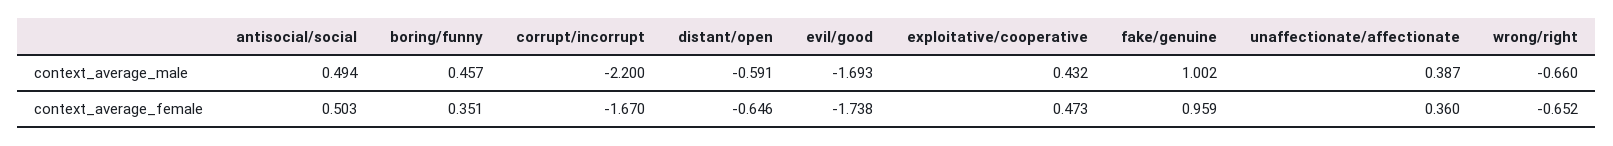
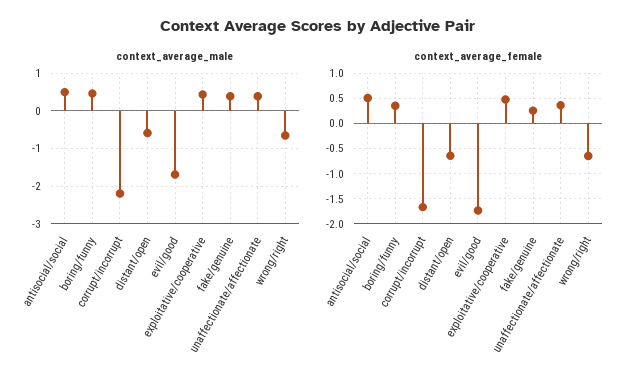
  {
    "context_average_male": {
      "antisocial/social": 0.494,
      "boring/funny": 0.457,
      "corrupt/incorrupt": -2.2,
      "distant/open": -0.591,
      "evil/good": -1.693,
      "exploitative/cooperative": 0.432,
-     "fake/genuine": 1.002,
+     "fake/genuine": 0.4,
      "unaffectionate/affectionate": 0.387,
      "wrong/right": -0.66
    },
    "context_average_female": {
      "antisocial/social": 0.503,
      "boring/funny": 0.351,
      "corrupt/incorrupt": -1.67,
      "distant/open": -0.646,
      "evil/good": -1.738,
      "exploitative/cooperative": 0.473,
-     "fake/genuine": 0.959,
+     "fake/genuine": 0.25,
      "unaffectionate/affectionate": 0.36,
      "wrong/right": -0.652
    }
  }

